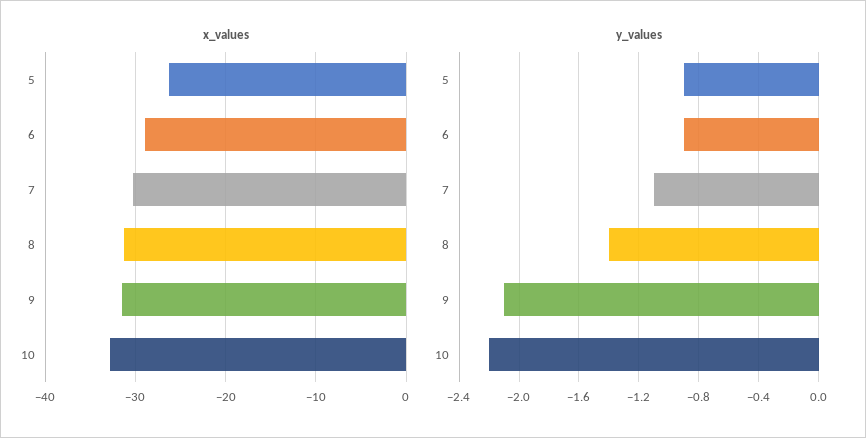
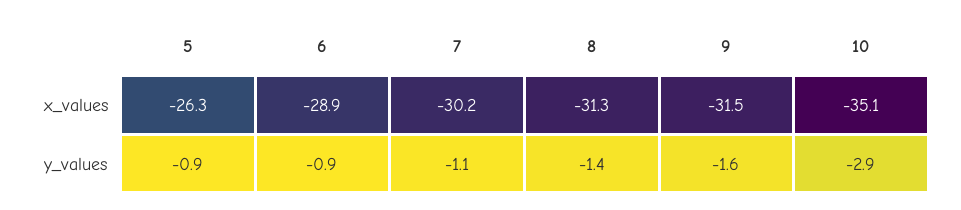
  {
    "x_values": {
      "5": -26.3,
      "6": -28.9,
      "7": -30.2,
      "8": -31.3,
      "9": -31.5,
-     "10": -33
+     "10": -35.1
    },
    "y_values": {
      "5": -0.9,
      "6": -0.9,
      "7": -1.1,
      "8": -1.4,
-     "9": -2.1,
+     "9": -1.6,
-     "10": -2.2
+     "10": -2.9
    }
  }

